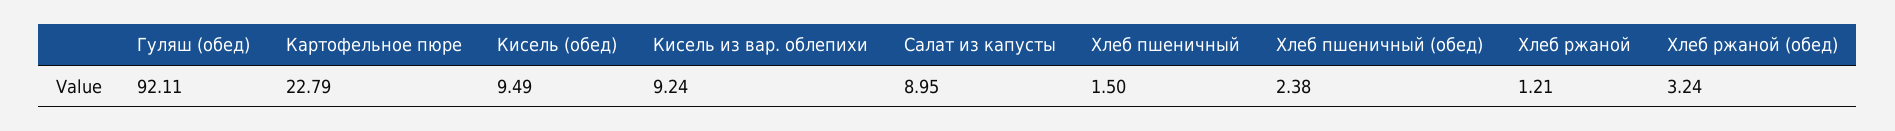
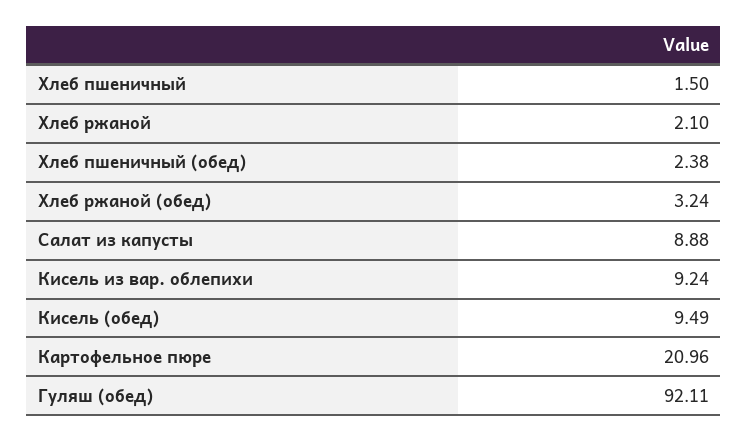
  {
    "Гуляш (обед)": 92.11,
-   "Картофельное пюре": 22.79,
+   "Картофельное пюре": 20.96,
    "Кисель (обед)": 9.49,
    "Кисель из вар. облепихи": 9.24,
-   "Салат из капусты": 8.95,
+   "Салат из капусты": 8.88,
    "Хлеб пшеничный": 1.5,
    "Хлеб пшеничный (обед)": 2.38,
-   "Хлеб ржаной": 1.21,
+   "Хлеб ржаной": 2.1,
    "Хлеб ржаной (обед)": 3.24
  }

